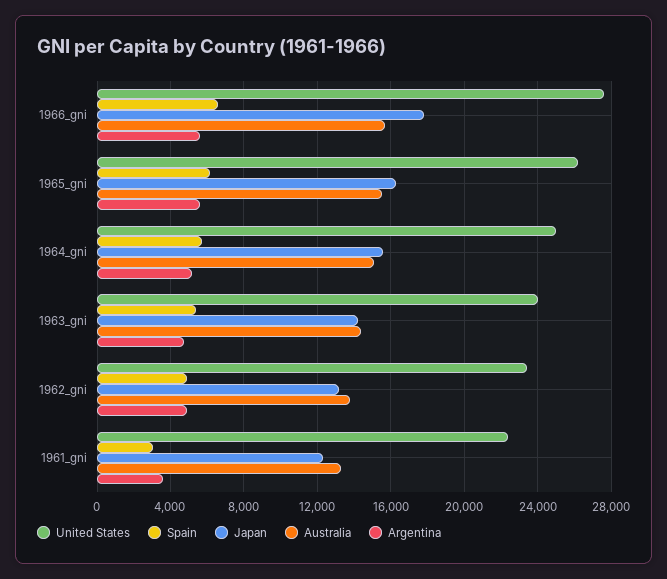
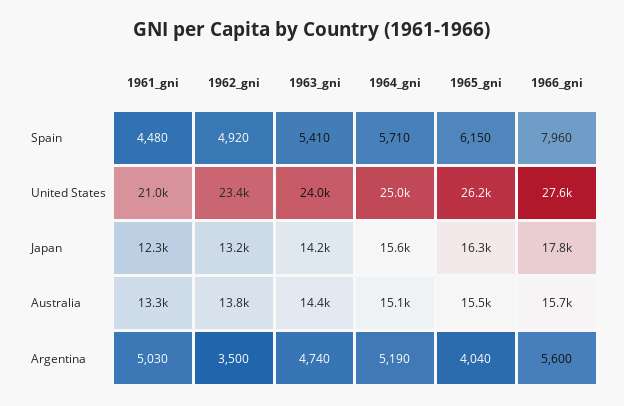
  {
    "United States": {
      "1966_gni": 27600,
      "1965_gni": 26200,
      "1964_gni": 25000,
      "1963_gni": 24000,
      "1962_gni": 23400,
-     "1961_gni": 22500
+     "1961_gni": 21000
    },
    "Spain": {
-     "1966_gni": 6500,
+     "1966_gni": 7960,
      "1965_gni": 6150,
      "1964_gni": 5710,
      "1963_gni": 5410,
      "1962_gni": 4920,
-     "1961_gni": 3000
+     "1961_gni": 4480
    },
    "Japan": {
      "1966_gni": 17800,
      "1965_gni": 16300,
      "1964_gni": 15600,
      "1963_gni": 14200,
      "1962_gni": 13200,
      "1961_gni": 12300
    },
    "Australia": {
      "1966_gni": 15700,
      "1965_gni": 15500,
      "1964_gni": 15100,
      "1963_gni": 14400,
      "1962_gni": 13800,
      "1961_gni": 13300
    },
    "Argentina": {
      "1966_gni": 5600,
-     "1965_gni": 5500,
+     "1965_gni": 4040,
      "1964_gni": 5190,
      "1963_gni": 4740,
-     "1962_gni": 5000,
+     "1962_gni": 3500,
-     "1961_gni": 3500
+     "1961_gni": 5030
    }
  }

